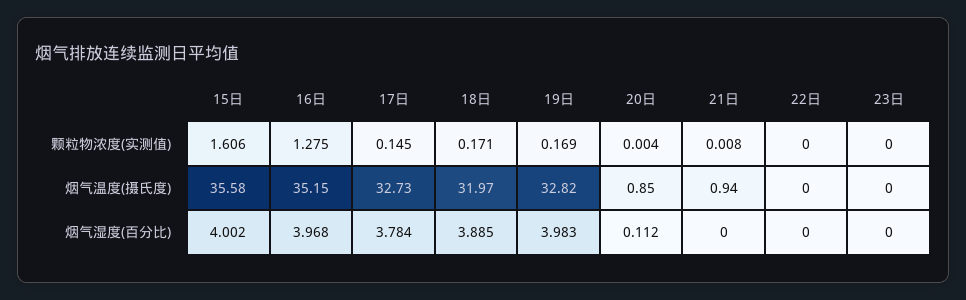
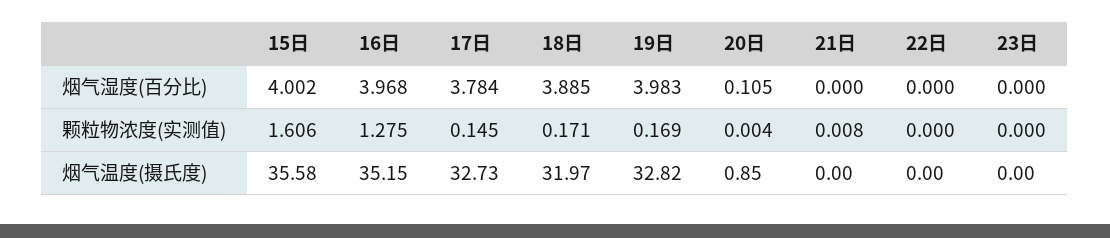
  {
    "15日": {
      "颗粒物浓度(实测值)": 1.606,
      "烟气温度(摄氏度)": 35.58,
      "烟气湿度(百分比)": 4.002
    },
    "16日": {
      "颗粒物浓度(实测值)": 1.275,
      "烟气温度(摄氏度)": 35.15,
      "烟气湿度(百分比)": 3.968
    },
    "17日": {
      "颗粒物浓度(实测值)": 0.145,
      "烟气温度(摄氏度)": 32.73,
      "烟气湿度(百分比)": 3.784
    },
    "18日": {
      "颗粒物浓度(实测值)": 0.171,
      "烟气温度(摄氏度)": 31.97,
      "烟气湿度(百分比)": 3.885
    },
    "19日": {
      "颗粒物浓度(实测值)": 0.169,
      "烟气温度(摄氏度)": 32.82,
      "烟气湿度(百分比)": 3.983
    },
    "20日": {
      "颗粒物浓度(实测值)": 0.004,
      "烟气温度(摄氏度)": 0.85,
-     "烟气湿度(百分比)": 0.112
+     "烟气湿度(百分比)": 0.105
    },
    "21日": {
      "颗粒物浓度(实测值)": 0.008,
-     "烟气温度(摄氏度)": 0.94,
+     "烟气温度(摄氏度)": 0,
      "烟气湿度(百分比)": 0
    },
    "22日": {
      "颗粒物浓度(实测值)": 0,
      "烟气温度(摄氏度)": 0,
      "烟气湿度(百分比)": 0
    },
    "23日": {
      "颗粒物浓度(实测值)": 0,
      "烟气温度(摄氏度)": 0,
      "烟气湿度(百分比)": 0
    }
  }

